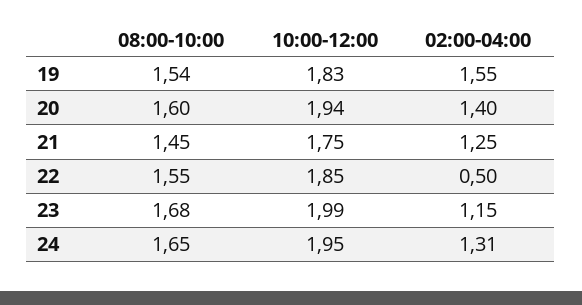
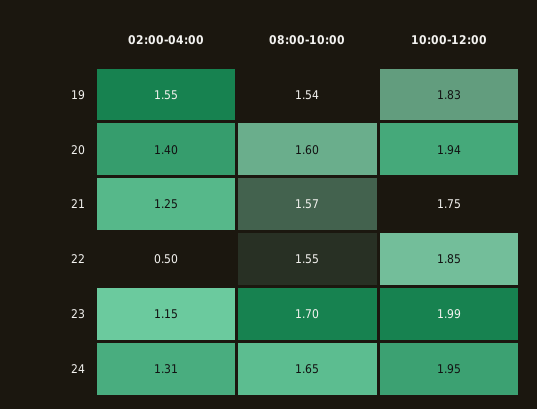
  {
    "08:00-10:00": {
      "19": 1.54,
      "20": 1.6,
-     "21": 1.45,
+     "21": 1.57,
      "22": 1.55,
-     "23": 1.68,
+     "23": 1.7,
      "24": 1.65
    },
    "10:00-12:00": {
      "19": 1.83,
      "20": 1.94,
      "21": 1.75,
      "22": 1.85,
      "23": 1.99,
      "24": 1.95
    },
    "02:00-04:00": {
      "19": 1.55,
      "20": 1.4,
      "21": 1.25,
      "22": 0.5,
      "23": 1.15,
      "24": 1.31
    }
  }

